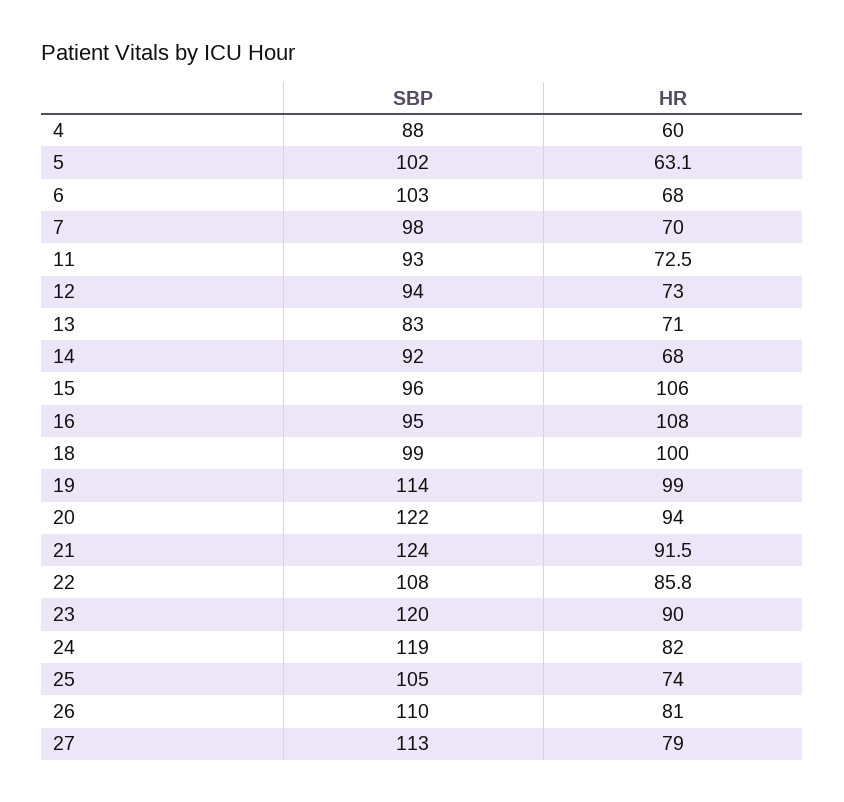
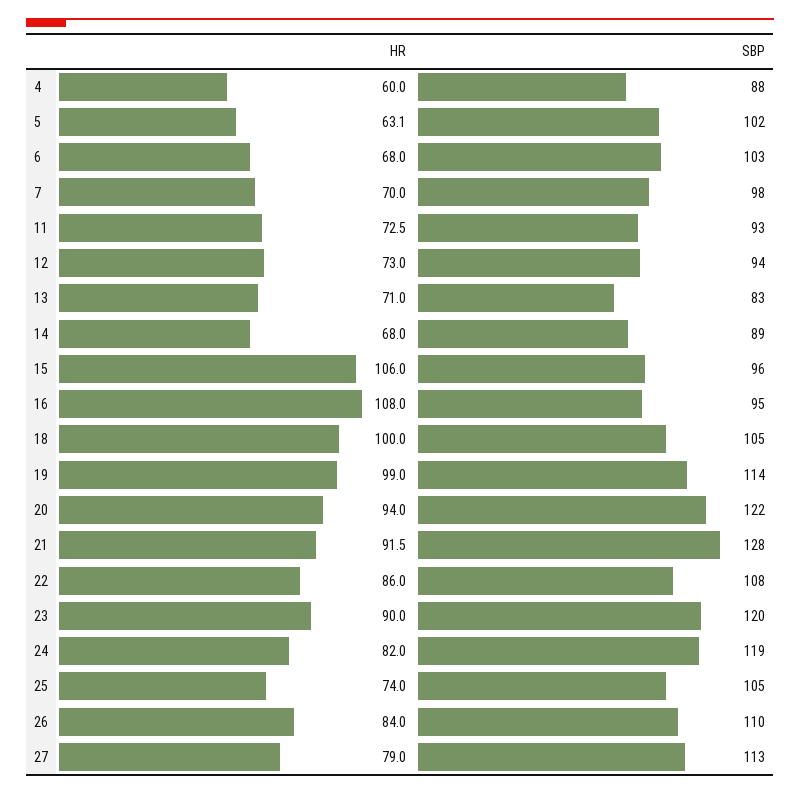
  {
    "SBP": {
      "4": 88,
      "5": 102,
      "6": 103,
      "7": 98,
      "11": 93,
      "12": 94,
      "13": 83,
-     "14": 92,
+     "14": 89,
      "15": 96,
      "16": 95,
-     "18": 99,
+     "18": 105,
      "19": 114,
      "20": 122,
-     "21": 124,
+     "21": 128,
      "22": 108,
      "23": 120,
      "24": 119,
      "25": 105,
      "26": 110,
      "27": 113
    },
    "HR": {
      "4": 60,
      "5": 63.1,
      "6": 68,
      "7": 70,
      "11": 72.5,
      "12": 73,
      "13": 71,
      "14": 68,
      "15": 106,
      "16": 108,
      "18": 100,
      "19": 99,
      "20": 94,
      "21": 91.5,
-     "22": 85.8,
+     "22": 86,
      "23": 90,
      "24": 82,
      "25": 74,
-     "26": 81,
+     "26": 84,
      "27": 79
    }
  }

